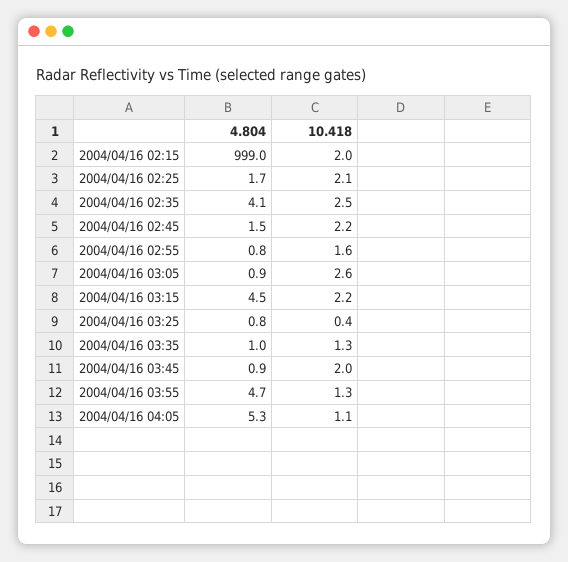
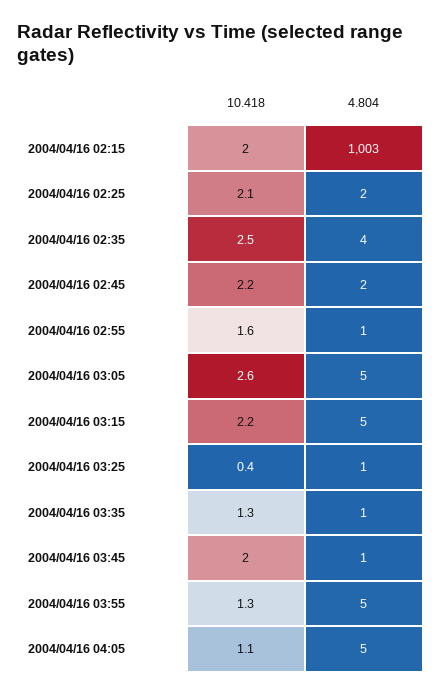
  {
    "4.804": {
-     "2004/04/16 02:15": 999,
+     "2004/04/16 02:15": 1003,
      "2004/04/16 02:25": 1.7,
      "2004/04/16 02:35": 4.1,
      "2004/04/16 02:45": 1.5,
      "2004/04/16 02:55": 0.8,
-     "2004/04/16 03:05": 0.9,
+     "2004/04/16 03:05": 5,
      "2004/04/16 03:15": 4.5,
      "2004/04/16 03:25": 0.8,
      "2004/04/16 03:35": 1,
      "2004/04/16 03:45": 0.9,
      "2004/04/16 03:55": 4.7,
      "2004/04/16 04:05": 5.3
    },
    "10.418": {
      "2004/04/16 02:15": 2,
      "2004/04/16 02:25": 2.1,
      "2004/04/16 02:35": 2.5,
      "2004/04/16 02:45": 2.2,
      "2004/04/16 02:55": 1.6,
      "2004/04/16 03:05": 2.6,
      "2004/04/16 03:15": 2.2,
      "2004/04/16 03:25": 0.4,
      "2004/04/16 03:35": 1.3,
      "2004/04/16 03:45": 2,
      "2004/04/16 03:55": 1.3,
      "2004/04/16 04:05": 1.1
    }
  }

